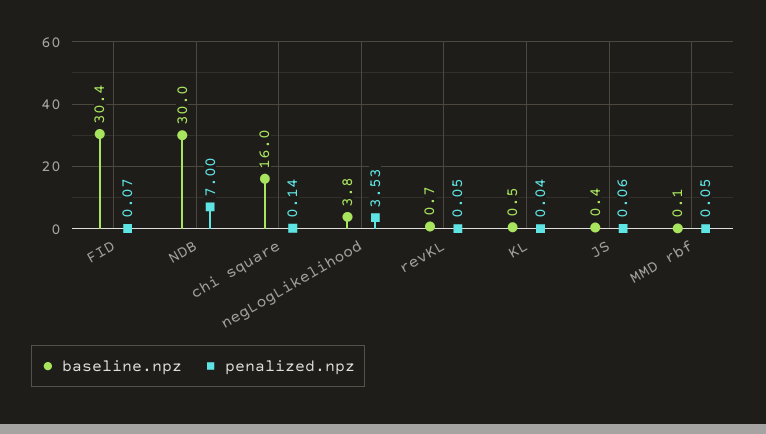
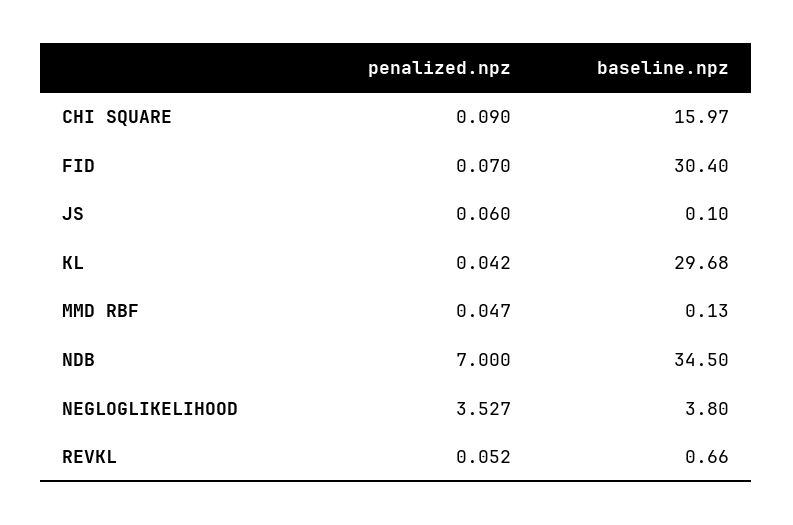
  {
    "baseline.npz": {
      "FID": 30.4,
-     "NDB": 30,
+     "NDB": 34.5,
      "chi square": 15.97,
      "negLogLikelihood": 3.8,
      "revKL": 0.66,
-     "KL": 0.5,
+     "KL": 29.68,
-     "JS": 0.4,
+     "JS": 0.1,
      "MMD rbf": 0.13
    },
    "penalized.npz": {
      "FID": 0.07,
      "NDB": 7,
-     "chi square": 0.14,
+     "chi square": 0.09,
      "negLogLikelihood": 3.527,
      "revKL": 0.052,
      "KL": 0.042,
      "JS": 0.06,
      "MMD rbf": 0.047
    }
  }

